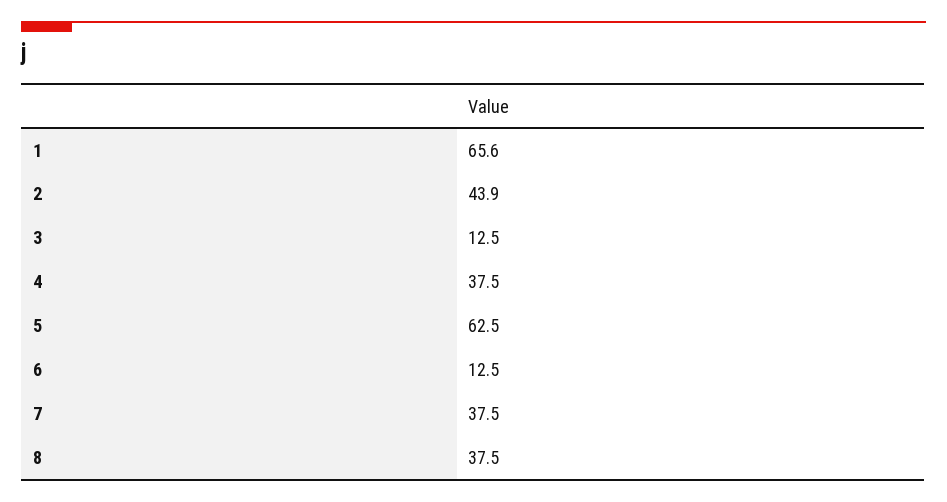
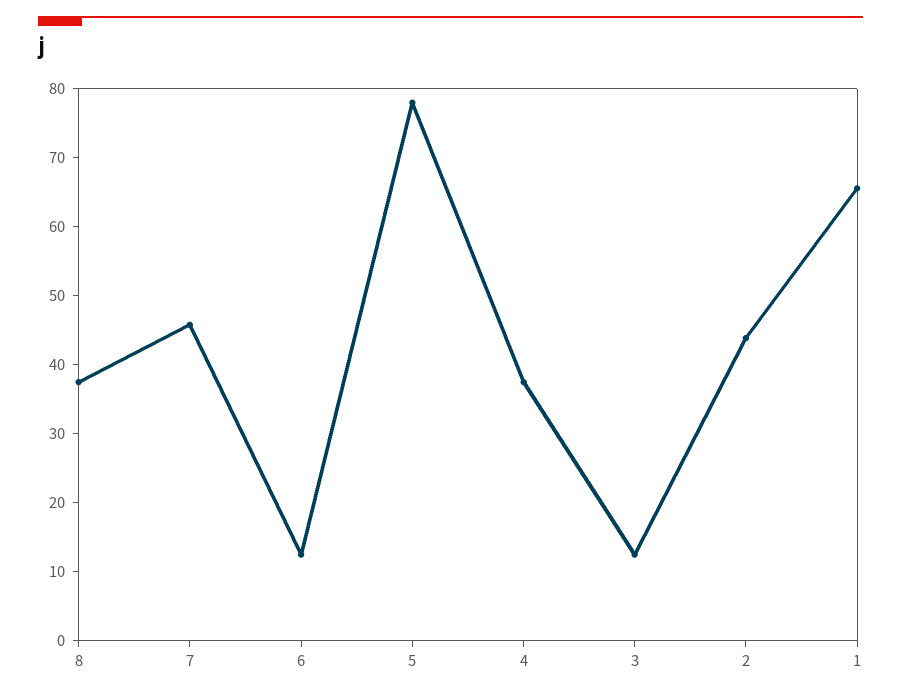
  {
    "1": 65.6,
    "2": 43.9,
    "3": 12.5,
    "4": 37.5,
-   "5": 62.5,
+   "5": 78,
    "6": 12.5,
-   "7": 37.5,
+   "7": 46,
    "8": 37.5
  }

